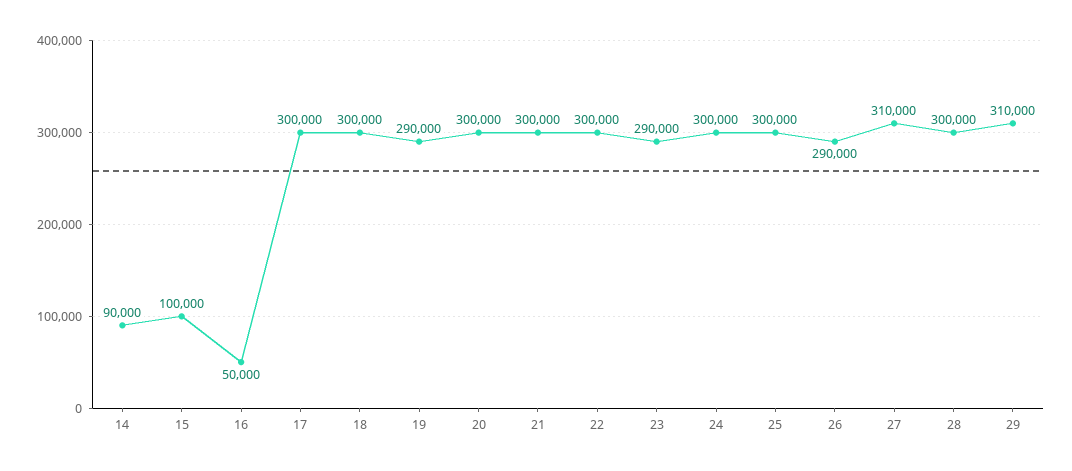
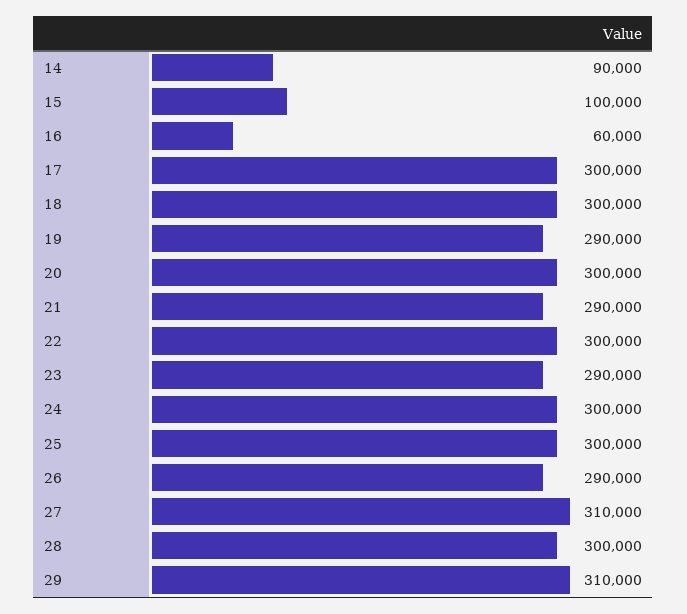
  {
    "14": 90000,
    "15": 100000,
-   "16": 50000,
+   "16": 60000,
    "17": 300000,
    "18": 300000,
    "19": 290000,
    "20": 300000,
-   "21": 300000,
+   "21": 290000,
    "22": 300000,
    "23": 290000,
    "24": 300000,
    "25": 300000,
    "26": 290000,
    "27": 310000,
    "28": 300000,
    "29": 310000
  }

